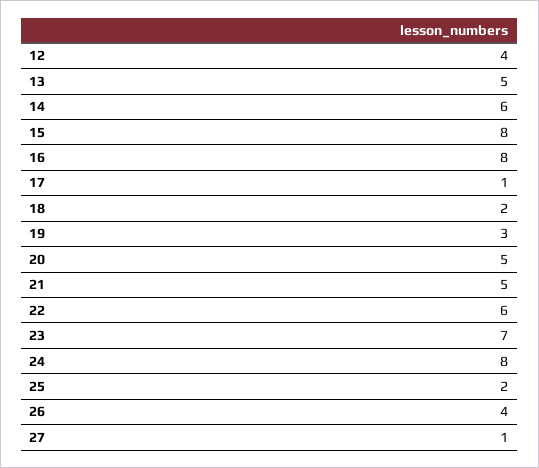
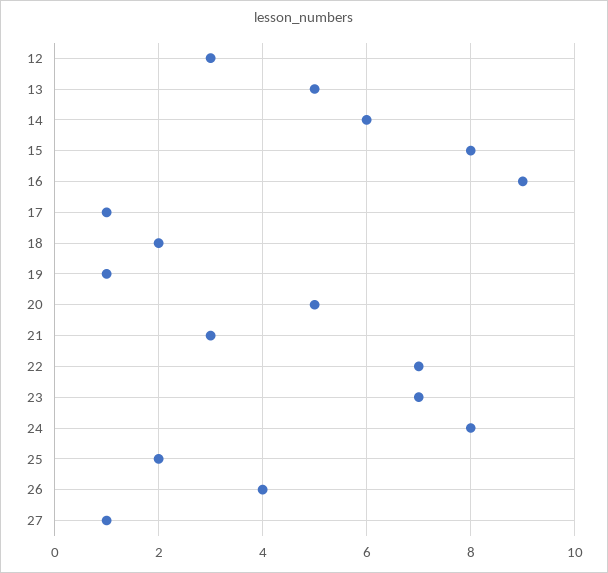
  {
-   "12": 4,
+   "12": 3,
    "13": 5,
    "14": 6,
    "15": 8,
-   "16": 8,
+   "16": 9,
    "17": 1,
    "18": 2,
-   "19": 3,
+   "19": 1,
    "20": 5,
-   "21": 5,
+   "21": 3,
-   "22": 6,
+   "22": 7,
    "23": 7,
    "24": 8,
    "25": 2,
    "26": 4,
    "27": 1
  }

